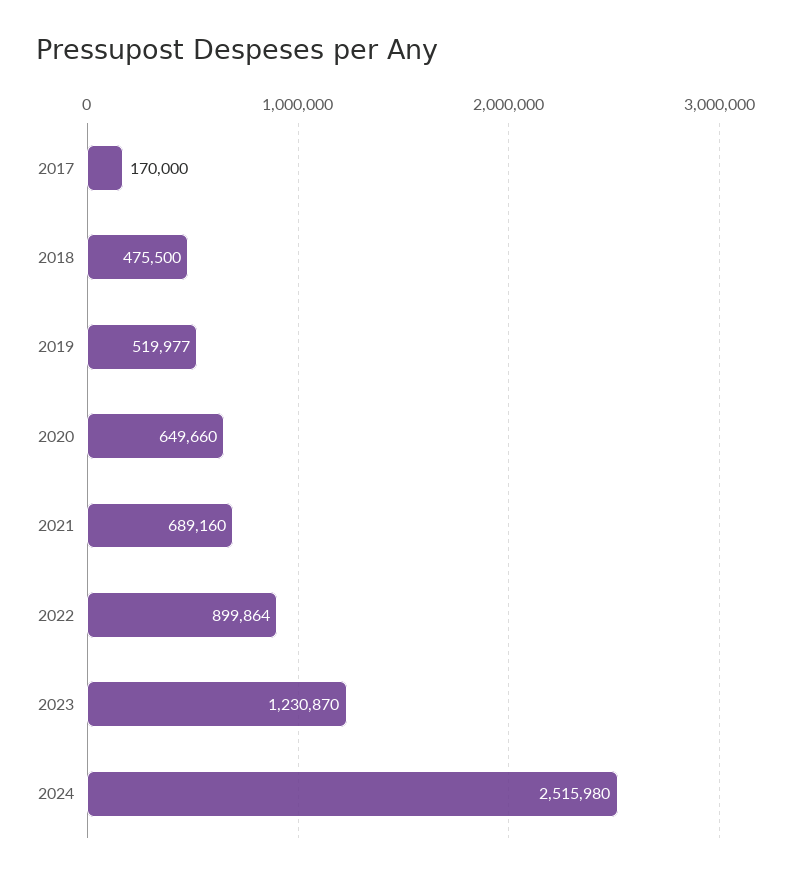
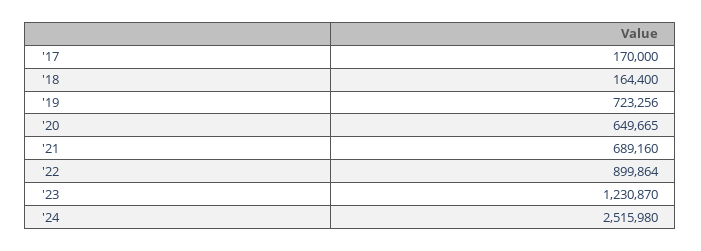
  {
    "2017": 170000,
-   "2018": 475500,
+   "2018": 164400,
-   "2019": 519977,
+   "2019": 723256,
-   "2020": 649660,
+   "2020": 649665,
    "2021": 689160,
    "2022": 899864,
    "2023": 1230870,
    "2024": 2515980
  }

